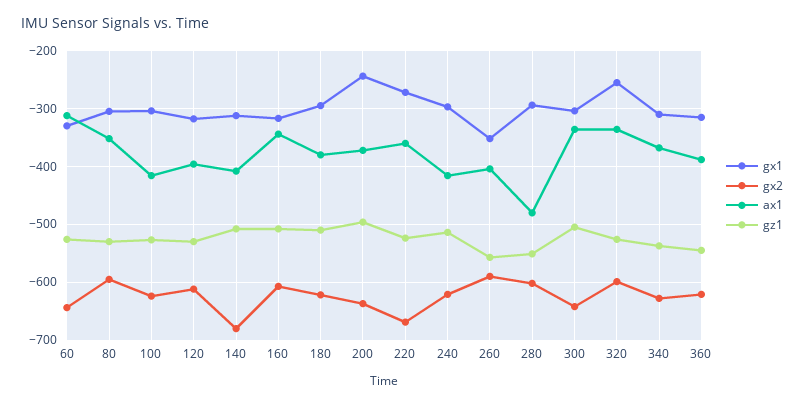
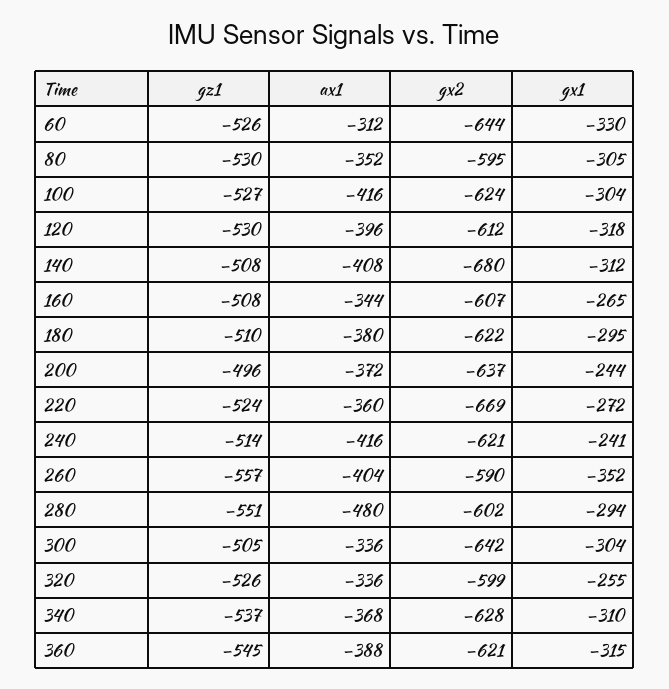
  {
    "gx1": {
      "60": -330,
      "80": -305,
      "100": -304,
      "120": -318,
      "140": -312,
-     "160": -320,
+     "160": -265,
      "180": -295,
      "200": -244,
      "220": -272,
-     "240": -300,
+     "240": -241,
      "260": -352,
      "280": -294,
      "300": -304,
      "320": -255,
      "340": -310,
      "360": -315
    },
    "gx2": {
      "60": -644,
      "80": -595,
      "100": -624,
      "120": -612,
      "140": -680,
      "160": -607,
      "180": -622,
      "200": -637,
      "220": -669,
      "240": -621,
      "260": -590,
      "280": -602,
      "300": -642,
      "320": -599,
      "340": -628,
      "360": -621
    },
    "ax1": {
      "60": -312,
      "80": -352,
      "100": -416,
      "120": -396,
      "140": -408,
      "160": -344,
      "180": -380,
      "200": -372,
      "220": -360,
      "240": -416,
      "260": -404,
      "280": -480,
      "300": -336,
      "320": -336,
      "340": -368,
      "360": -388
    },
    "gz1": {
      "60": -526,
      "80": -530,
      "100": -527,
      "120": -530,
      "140": -508,
      "160": -508,
      "180": -510,
      "200": -496,
      "220": -524,
      "240": -514,
      "260": -557,
      "280": -551,
      "300": -505,
      "320": -526,
      "340": -537,
      "360": -545
    }
  }

